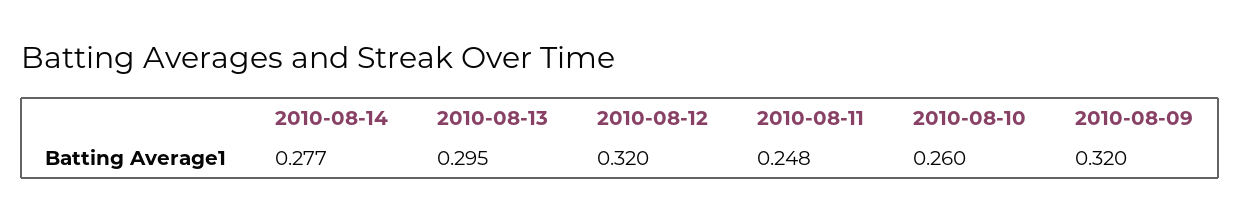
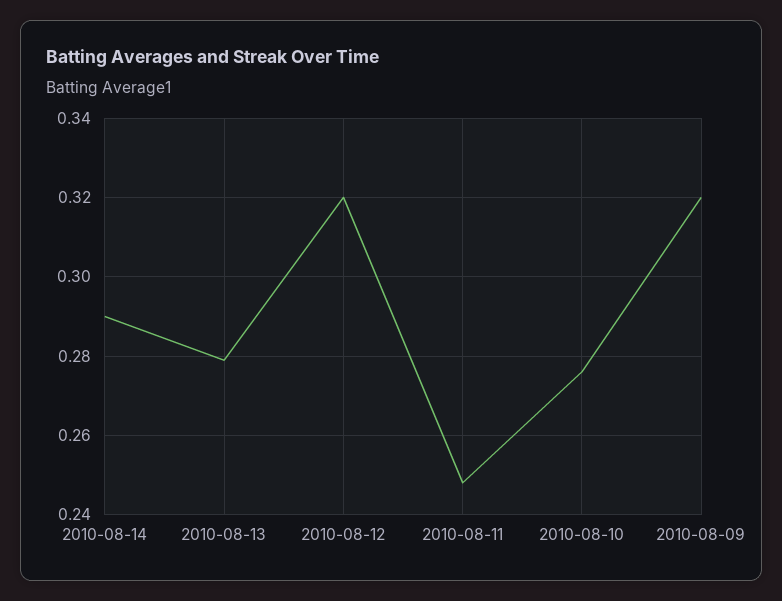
  {
-   "2010-08-14": 0.277,
+   "2010-08-14": 0.29,
-   "2010-08-13": 0.295,
+   "2010-08-13": 0.28,
    "2010-08-12": 0.32,
    "2010-08-11": 0.248,
-   "2010-08-10": 0.26,
+   "2010-08-10": 0.275,
    "2010-08-09": 0.32
  }

